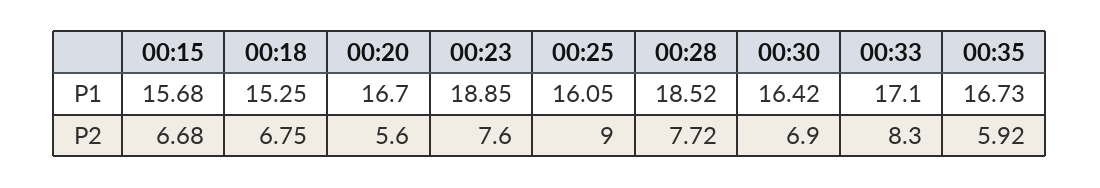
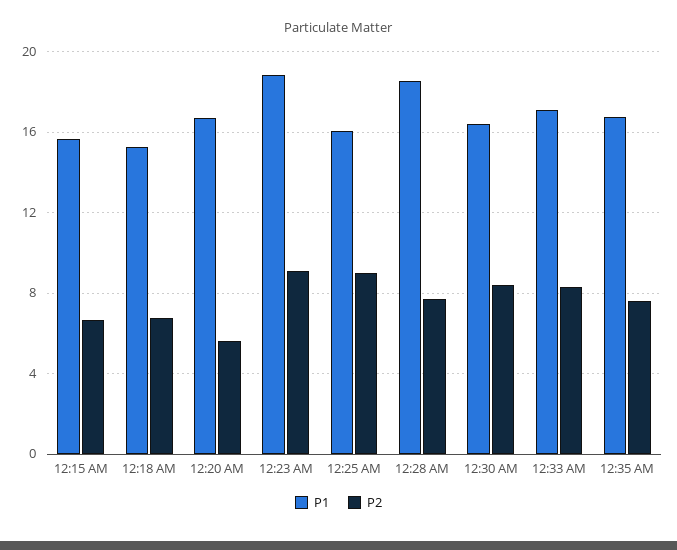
  {
    "P1": {
      "00:15": 15.68,
      "00:18": 15.25,
      "00:20": 16.7,
      "00:23": 18.85,
      "00:25": 16.05,
      "00:28": 18.52,
      "00:30": 16.42,
      "00:33": 17.1,
      "00:35": 16.73
    },
    "P2": {
      "00:15": 6.68,
      "00:18": 6.75,
      "00:20": 5.6,
-     "00:23": 7.6,
+     "00:23": 9,
      "00:25": 9,
      "00:28": 7.72,
-     "00:30": 6.9,
+     "00:30": 8.5,
      "00:33": 8.3,
-     "00:35": 5.92
+     "00:35": 7.5
    }
  }

